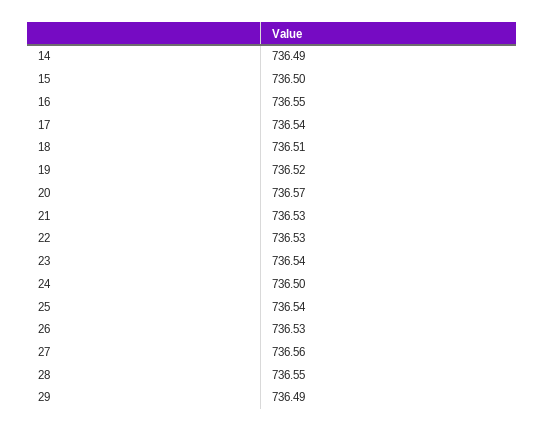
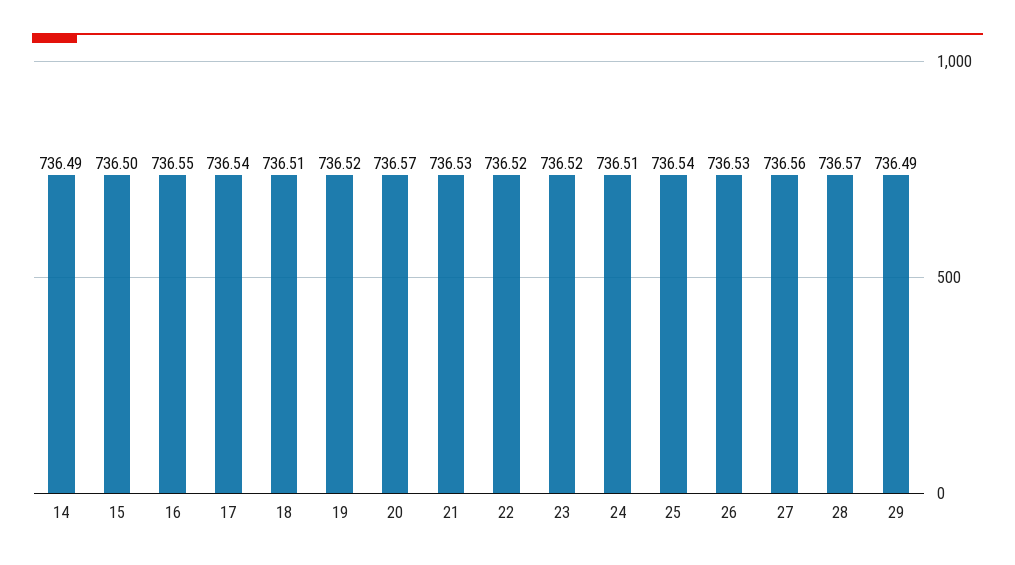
  {
    "14": 736.49,
    "15": 736.5,
    "16": 736.55,
    "17": 736.54,
    "18": 736.51,
    "19": 736.52,
    "20": 736.57,
    "21": 736.53,
-   "22": 736.53,
+   "22": 736.52,
-   "23": 736.54,
+   "23": 736.52,
-   "24": 736.5,
+   "24": 736.51,
    "25": 736.54,
    "26": 736.53,
    "27": 736.56,
-   "28": 736.55,
+   "28": 736.57,
    "29": 736.49
  }

